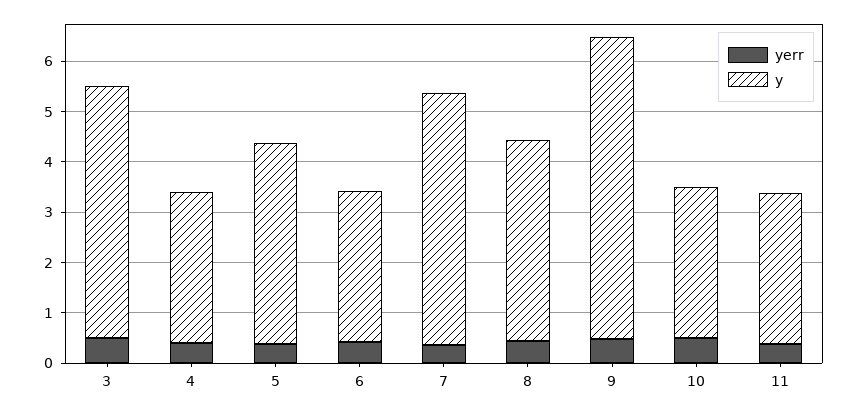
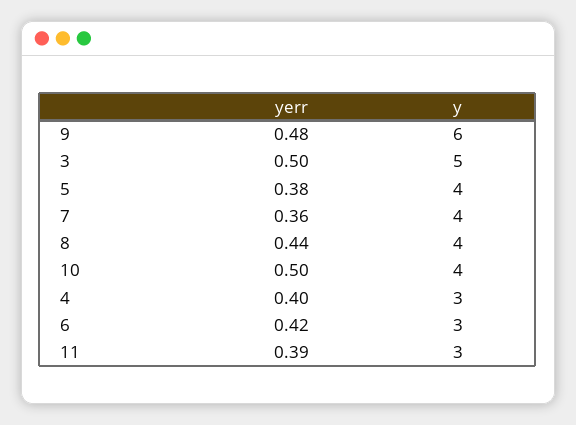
  {
    "yerr": {
      "3": 0.5,
      "4": 0.4,
      "5": 0.38,
      "6": 0.42,
      "7": 0.36,
      "8": 0.44,
      "9": 0.48,
      "10": 0.5,
      "11": 0.39
    },
    "y": {
      "3": 5,
      "4": 3,
      "5": 4,
      "6": 3,
-     "7": 5,
+     "7": 4,
      "8": 4,
      "9": 6,
-     "10": 3,
+     "10": 4,
      "11": 3
    }
  }

